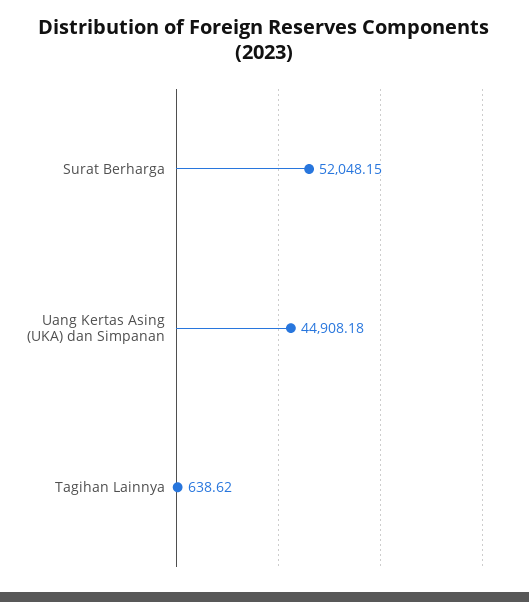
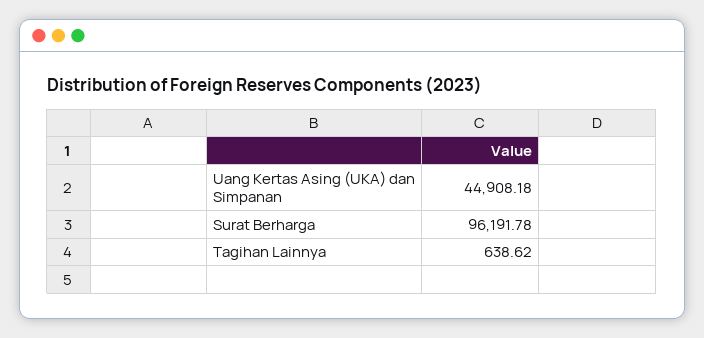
  {
-   "Surat Berharga": 52048.15,
+   "Surat Berharga": 96191.78,
    "Uang Kertas Asing (UKA) dan Simpanan": 44908.18,
    "Tagihan Lainnya": 638.62
  }

